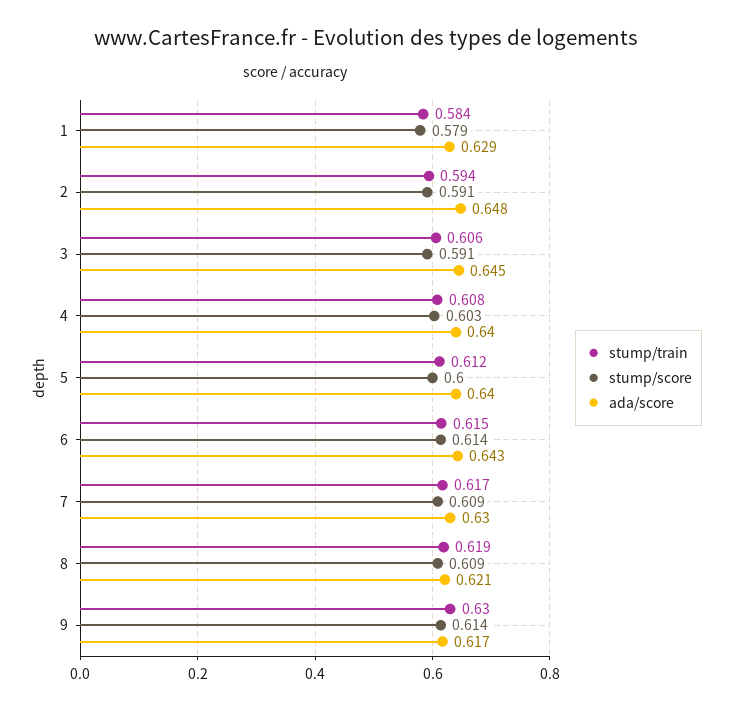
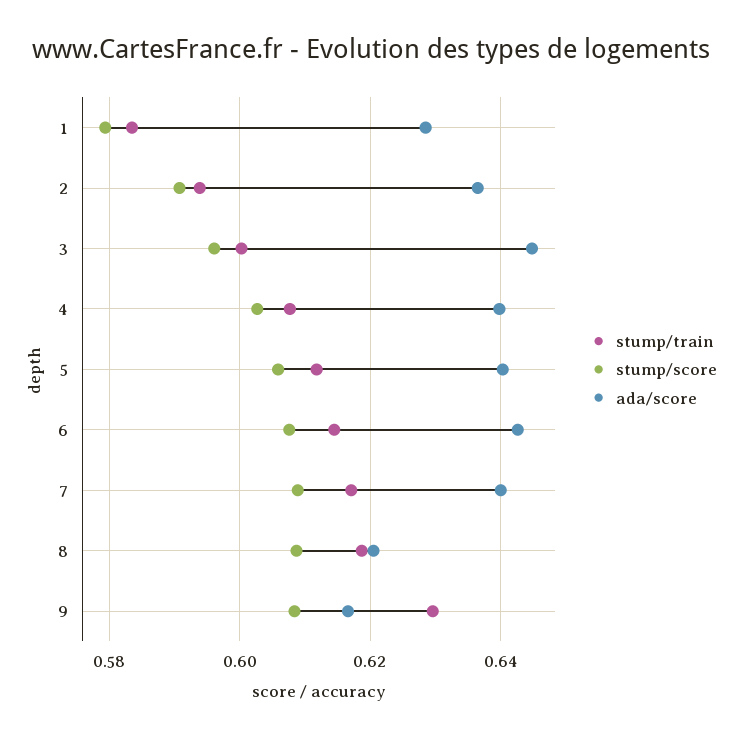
  {
    "stump/train": {
      "1": 0.584,
      "2": 0.594,
-     "3": 0.606,
+     "3": 0.6,
      "4": 0.608,
      "5": 0.612,
      "6": 0.615,
      "7": 0.617,
      "8": 0.619,
      "9": 0.63
    },
    "stump/score": {
      "1": 0.579,
      "2": 0.591,
-     "3": 0.591,
+     "3": 0.596,
      "4": 0.603,
-     "5": 0.6,
+     "5": 0.606,
-     "6": 0.614,
+     "6": 0.608,
      "7": 0.609,
      "8": 0.609,
-     "9": 0.614
+     "9": 0.608
    },
    "ada/score": {
      "1": 0.629,
-     "2": 0.648,
+     "2": 0.636,
      "3": 0.645,
      "4": 0.64,
      "5": 0.64,
      "6": 0.643,
-     "7": 0.63,
+     "7": 0.64,
      "8": 0.621,
      "9": 0.617
    }
  }

